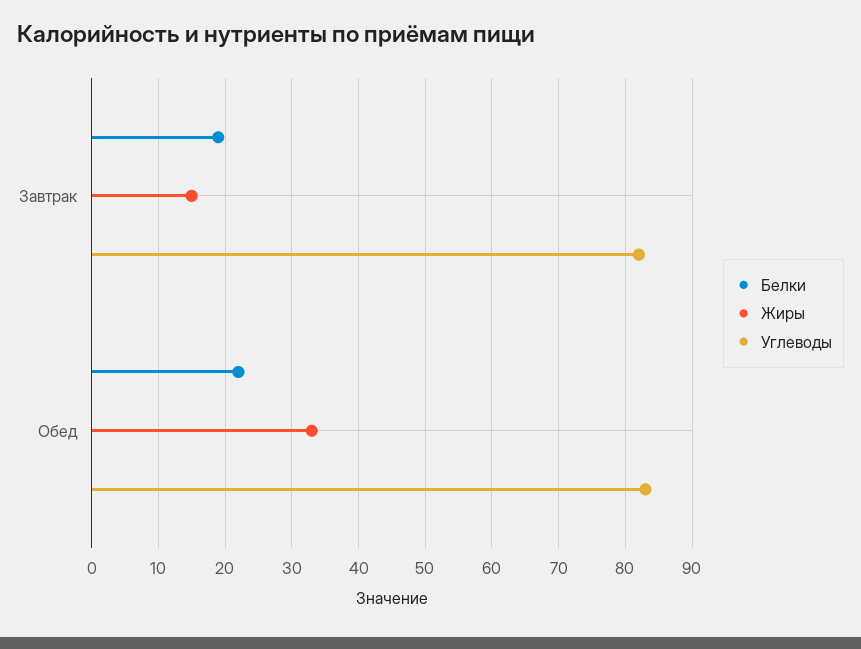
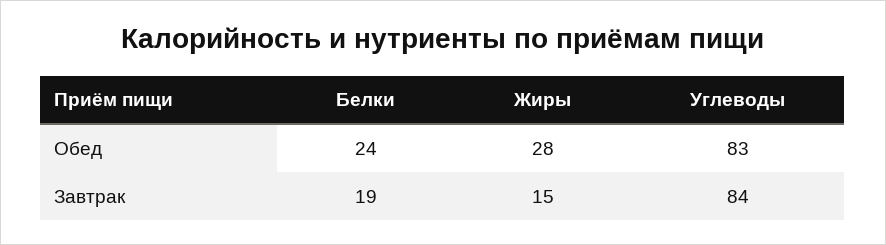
  {
    "Белки": {
      "Завтрак": 19,
-     "Обед": 22
+     "Обед": 24
    },
    "Жиры": {
      "Завтрак": 15,
-     "Обед": 33
+     "Обед": 28
    },
    "Углеводы": {
-     "Завтрак": 82,
+     "Завтрак": 84,
      "Обед": 83
    }
  }

